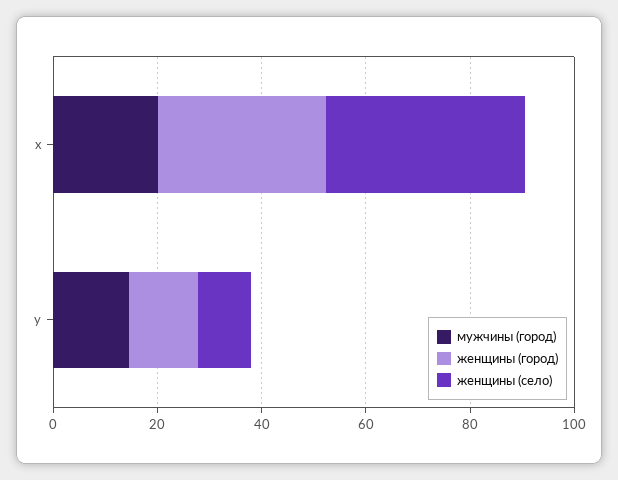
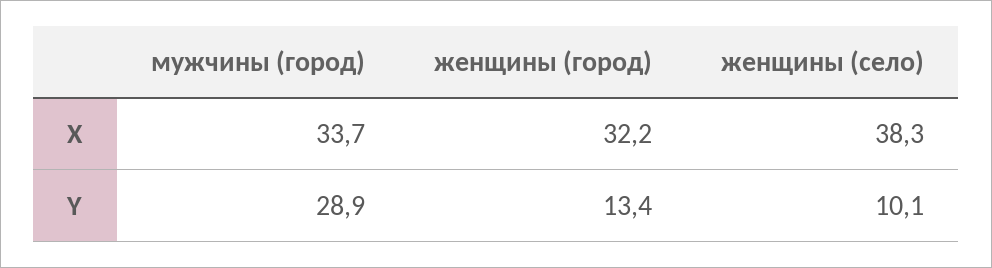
  {
    "мужчины (город)": {
-     "x": 20,
+     "x": 33.7,
-     "y": 15
+     "y": 28.9
    },
    "женщины (город)": {
      "x": 32.2,
      "y": 13.4
    },
    "женщины (село)": {
      "x": 38.3,
      "y": 10.1
    }
  }

